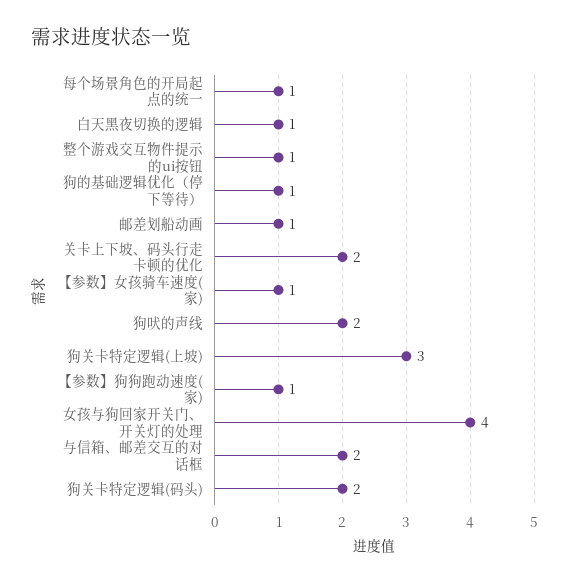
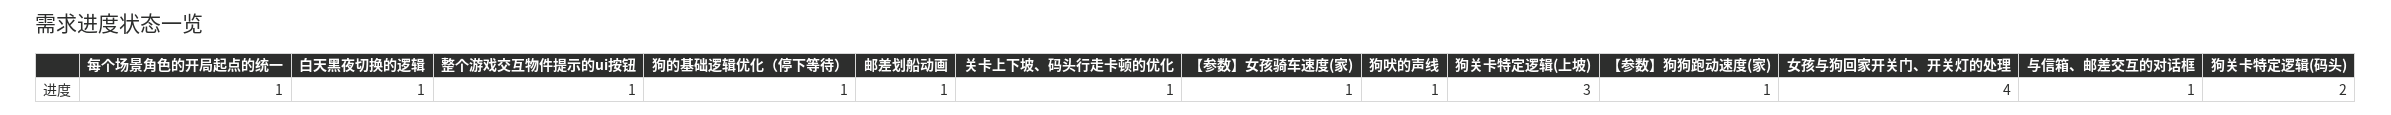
  {
    "每个场景角色的开局起点的统一": 1,
    "白天黑夜切换的逻辑": 1,
    "整个游戏交互物件提示的ui按钮": 1,
    "狗的基础逻辑优化（停下等待）": 1,
    "邮差划船动画": 1,
-   "关卡上下坡、码头行走卡顿的优化": 2,
+   "关卡上下坡、码头行走卡顿的优化": 1,
    "【参数】女孩骑车速度(家)": 1,
-   "狗吠的声线": 2,
+   "狗吠的声线": 1,
    "狗关卡特定逻辑(上坡)": 3,
    "【参数】狗狗跑动速度(家)": 1,
    "女孩与狗回家开关门、开关灯的处理": 4,
-   "与信箱、邮差交互的对话框": 2,
+   "与信箱、邮差交互的对话框": 1,
    "狗关卡特定逻辑(码头)": 2
  }

